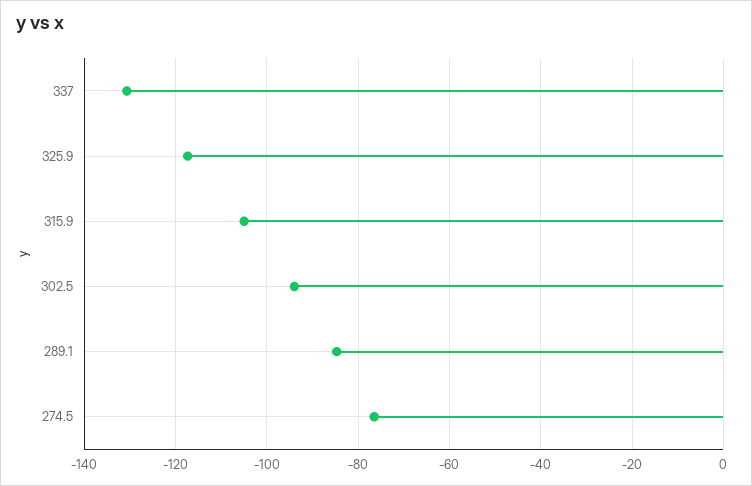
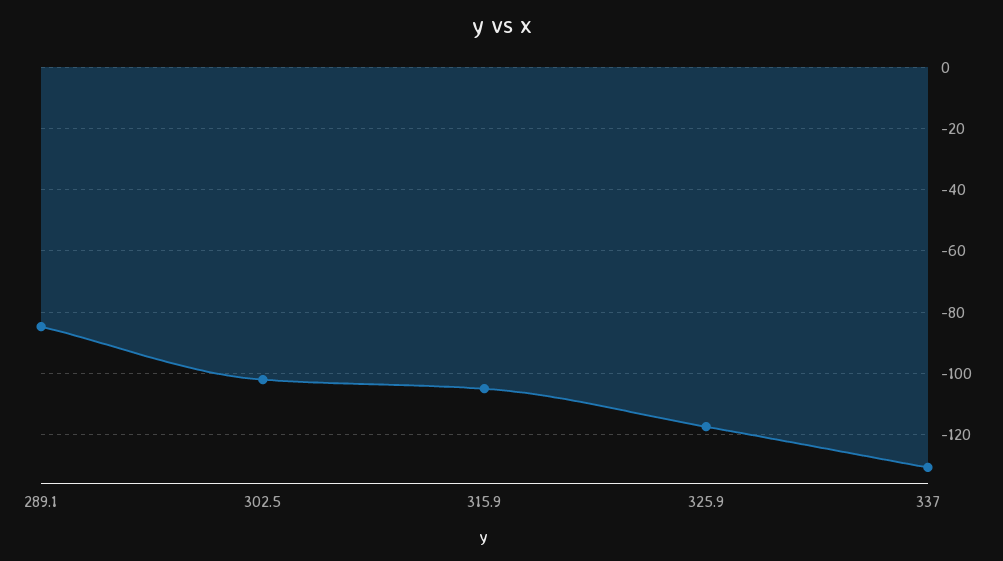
  {
    "337": -130,
    "325.9": -118,
    "315.9": -106,
-   "302.5": -94,
+   "302.5": -102,
-   "289.1": -84,
+   "289.1": -84
-   "274.5": -76
  }

